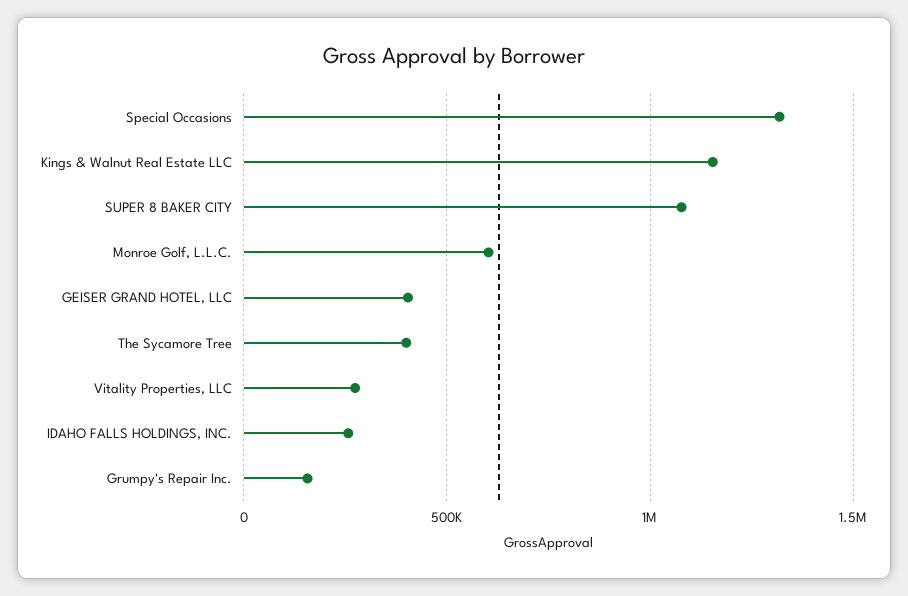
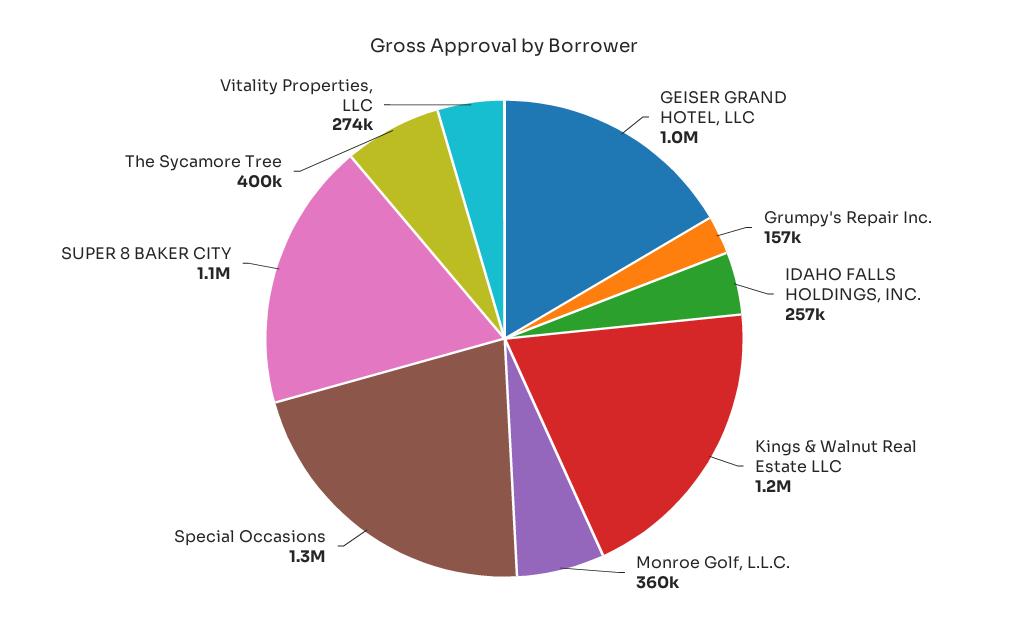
  {
    "Special Occasions": 1300000,
    "Kings & Walnut Real Estate LLC": 1200000,
    "SUPER 8 BAKER CITY": 1100000,
-   "Monroe Golf, L.L.C.": 600000,
+   "Monroe Golf, L.L.C.": 360000,
-   "GEISER GRAND HOTEL, LLC": 400000,
+   "GEISER GRAND HOTEL, LLC": 1000000,
    "The Sycamore Tree": 400000,
    "Vitality Properties, LLC": 274000,
    "IDAHO FALLS HOLDINGS, INC.": 257000,
    "Grumpy's Repair Inc.": 157000
  }

